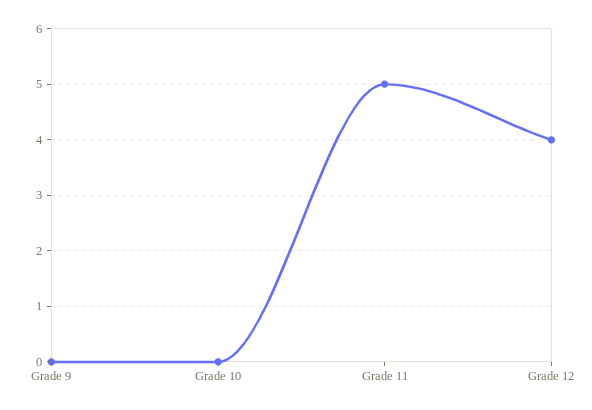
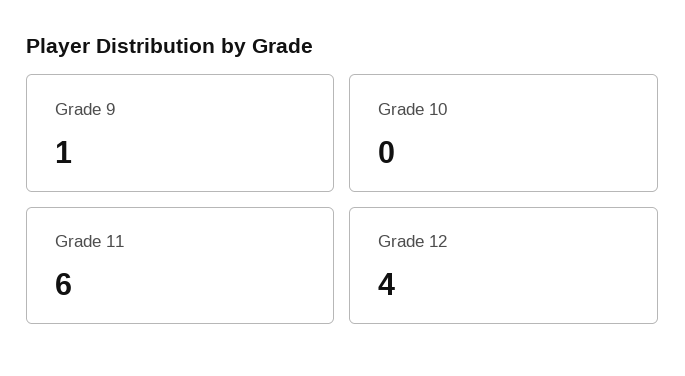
  {
-   "Grade 9": 0,
+   "Grade 9": 1,
    "Grade 10": 0,
-   "Grade 11": 5,
+   "Grade 11": 6,
    "Grade 12": 4
  }

